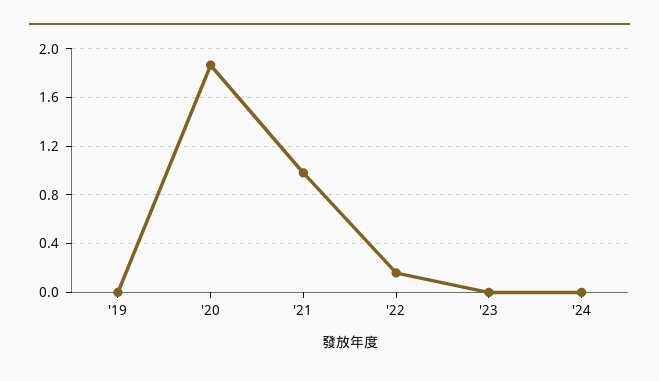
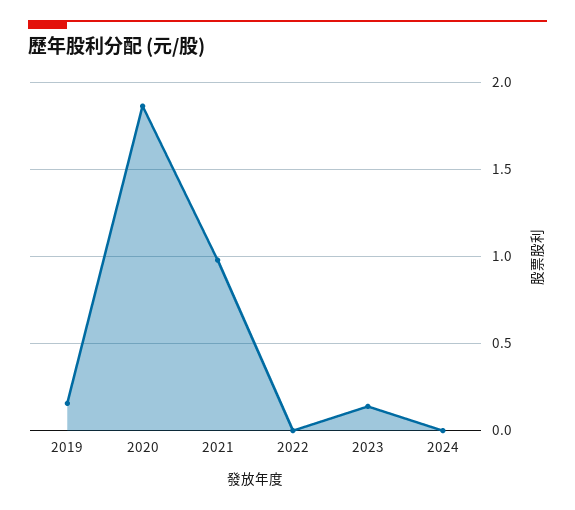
  {
-   "'19": 0,
+   "'19": 0.15,
    "'20": 1.85,
    "'21": 1,
-   "'22": 0.15,
+   "'22": 0,
-   "'23": 0,
+   "'23": 0.15,
    "'24": 0
  }

